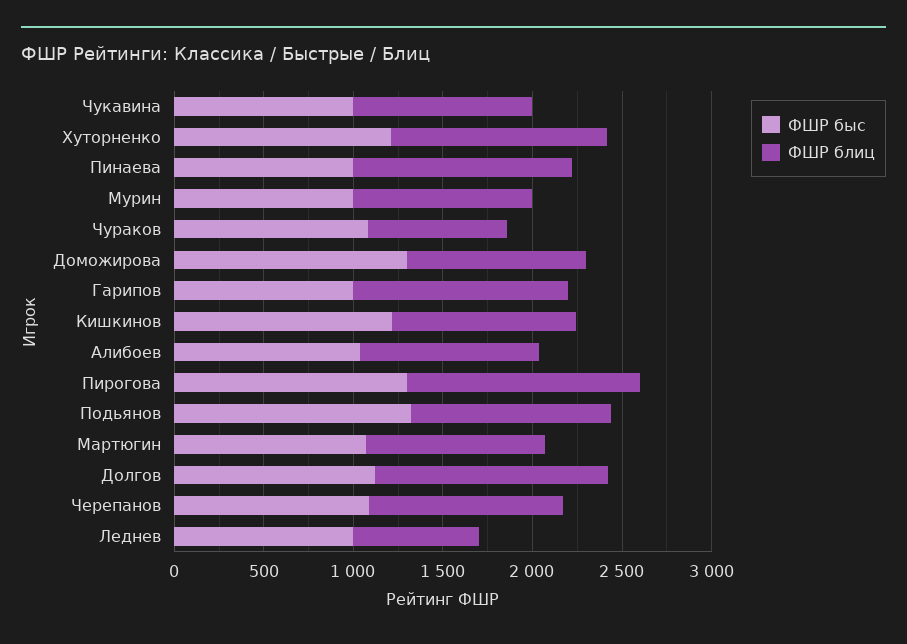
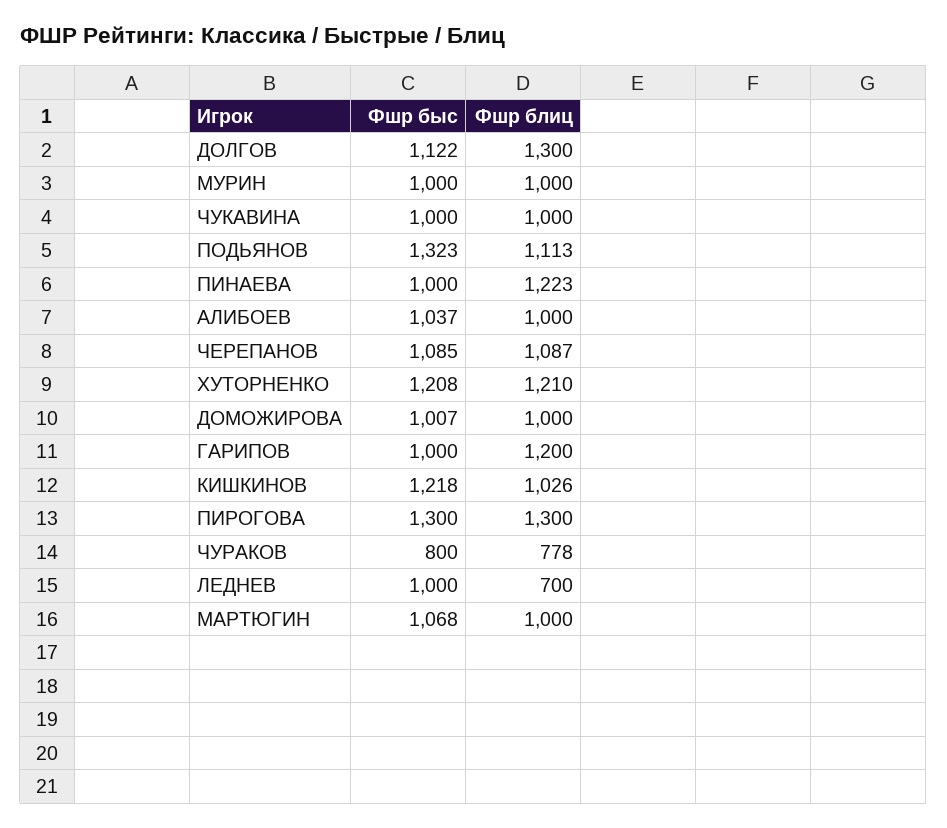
  {
    "ФШР быс": {
      "Чукавина": 1000,
      "Хуторненко": 1208,
      "Пинаева": 1000,
      "Мурин": 1000,
-     "Чураков": 1100,
+     "Чураков": 800,
-     "Доможирова": 1300,
+     "Доможирова": 1007,
      "Гарипов": 1000,
      "Кишкинов": 1218,
      "Алибоев": 1037,
      "Пирогова": 1300,
      "Подьянов": 1323,
      "Мартюгин": 1068,
      "Долгов": 1122,
      "Черепанов": 1085,
      "Леднев": 1000
    },
    "ФШР блиц": {
      "Чукавина": 1000,
      "Хуторненко": 1210,
      "Пинаева": 1223,
      "Мурин": 1000,
      "Чураков": 778,
      "Доможирова": 1000,
      "Гарипов": 1200,
      "Кишкинов": 1026,
      "Алибоев": 1000,
      "Пирогова": 1300,
      "Подьянов": 1113,
      "Мартюгин": 1000,
      "Долгов": 1300,
      "Черепанов": 1087,
      "Леднев": 700
    }
  }

